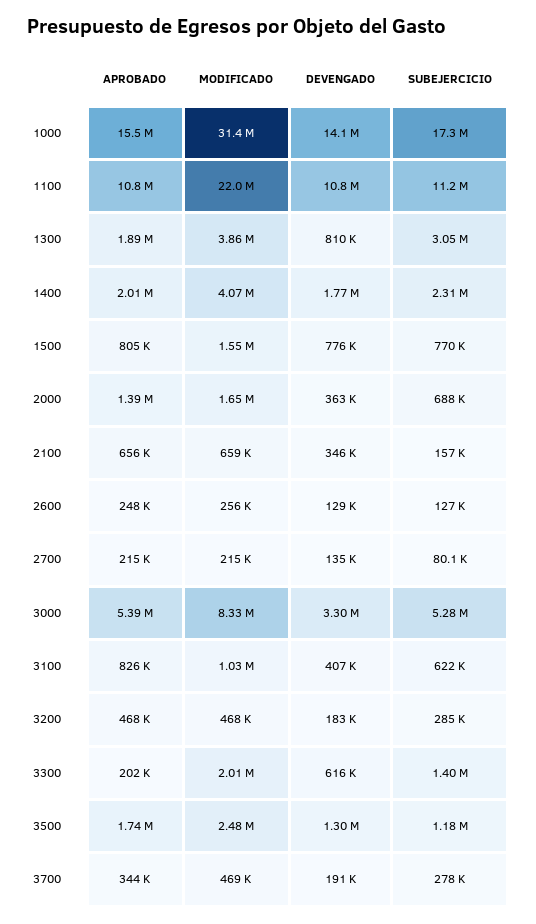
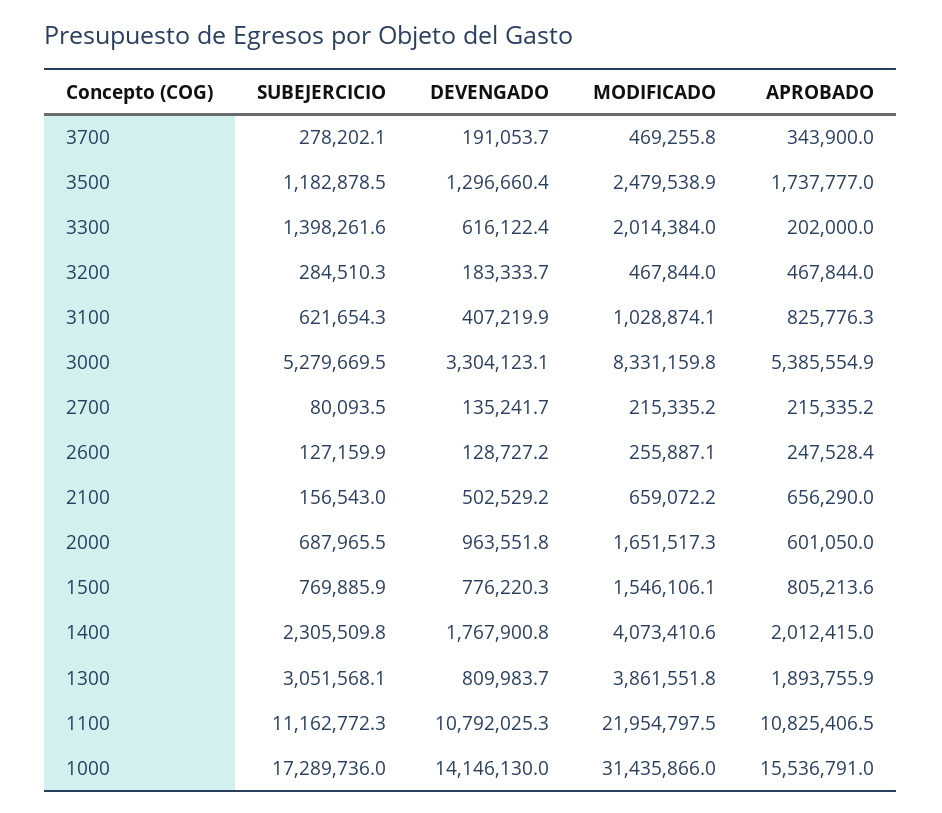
  {
    "APROBADO": {
      "1000": 15536791,
      "1100": 10825406.5,
      "1300": 1893755.9,
      "1400": 2012415,
      "1500": 805213.6,
-     "2000": 1390000,
+     "2000": 601050,
      "2100": 656290,
      "2600": 247528.4,
      "2700": 215335.2,
      "3000": 5385554.9,
      "3100": 825776.3,
      "3200": 467844,
      "3300": 202000,
      "3500": 1737777,
      "3700": 343900
    },
    "MODIFICADO": {
      "1000": 31435866,
      "1100": 21954797.5,
      "1300": 3861551.8,
      "1400": 4073410.6,
      "1500": 1546106.1,
      "2000": 1651517.3,
      "2100": 659072.2,
      "2600": 255887.1,
      "2700": 215335.2,
      "3000": 8331159.8,
      "3100": 1028874.1,
      "3200": 467844,
      "3300": 2014384,
      "3500": 2479538.9,
      "3700": 469255.8
    },
    "DEVENGADO": {
      "1000": 14146130,
      "1100": 10792025.3,
      "1300": 809983.7,
      "1400": 1767900.8,
      "1500": 776220.3,
-     "2000": 363000,
+     "2000": 963551.8,
-     "2100": 346000,
+     "2100": 502529.2,
      "2600": 128727.2,
      "2700": 135241.7,
      "3000": 3304123.1,
      "3100": 407219.9,
      "3200": 183333.7,
      "3300": 616122.4,
      "3500": 1296660.4,
      "3700": 191053.7
    },
    "SUBEJERCICIO": {
      "1000": 17289736,
      "1100": 11162772.3,
      "1300": 3051568.1,
      "1400": 2305509.8,
      "1500": 769885.9,
      "2000": 687965.5,
      "2100": 156543,
      "2600": 127159.9,
      "2700": 80093.5,
      "3000": 5279669.5,
      "3100": 621654.3,
      "3200": 284510.3,
      "3300": 1398261.6,
      "3500": 1182878.5,
      "3700": 278202.1
    }
  }

